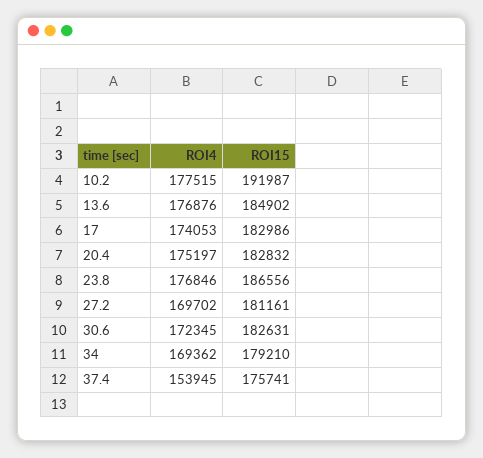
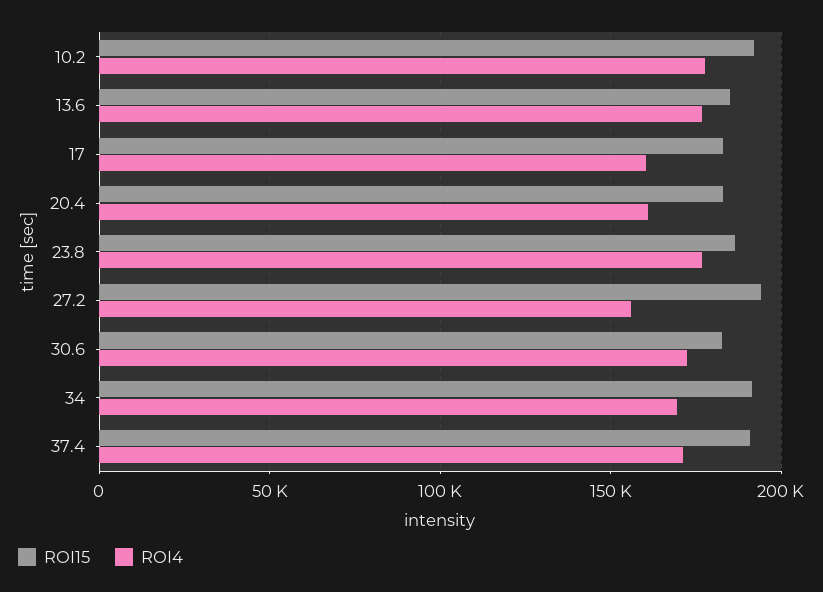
  {
    "ROI4": {
      "10.2": 177515,
      "13.6": 176876,
-     "17": 174053,
+     "17": 160000,
-     "20.4": 175197,
+     "20.4": 160000,
      "23.8": 176846,
-     "27.2": 169702,
+     "27.2": 155000,
      "30.6": 172345,
      "34": 169362,
-     "37.4": 153945
+     "37.4": 170000
    },
    "ROI15": {
      "10.2": 191987,
      "13.6": 184902,
      "17": 182986,
      "20.4": 182832,
      "23.8": 186556,
-     "27.2": 181161,
+     "27.2": 195000,
      "30.6": 182631,
-     "34": 179210,
+     "34": 190000,
-     "37.4": 175741
+     "37.4": 190000
    }
  }

